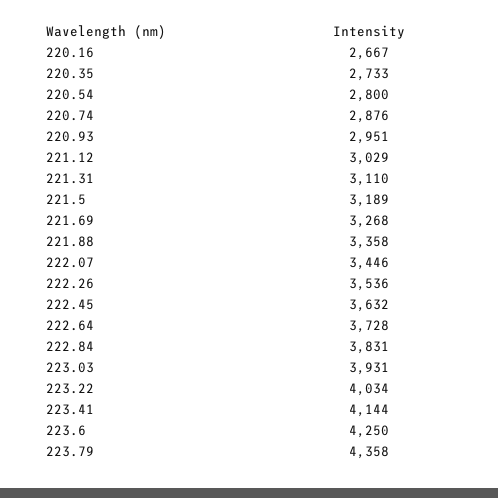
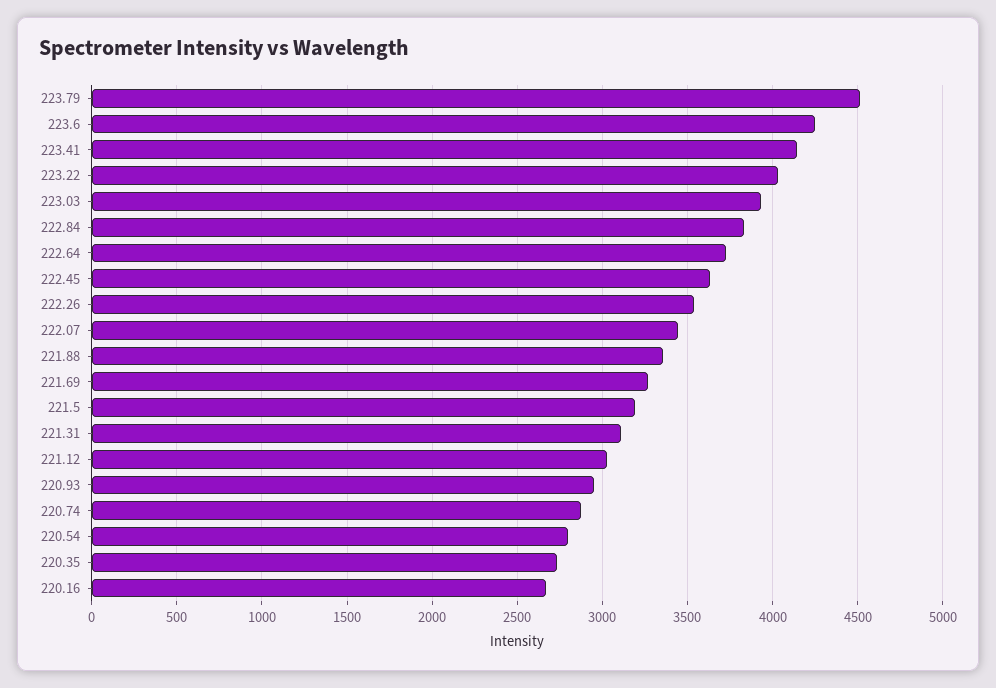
  {
    "220.16": 2667,
    "220.35": 2733,
    "220.54": 2800,
    "220.74": 2876,
    "220.93": 2951,
    "221.12": 3029,
    "221.31": 3110,
    "221.5": 3189,
    "221.69": 3268,
    "221.88": 3358,
    "222.07": 3446,
    "222.26": 3536,
    "222.45": 3632,
    "222.64": 3728,
    "222.84": 3831,
    "223.03": 3931,
    "223.22": 4034,
    "223.41": 4144,
    "223.6": 4250,
-   "223.79": 4358
+   "223.79": 4500
  }

